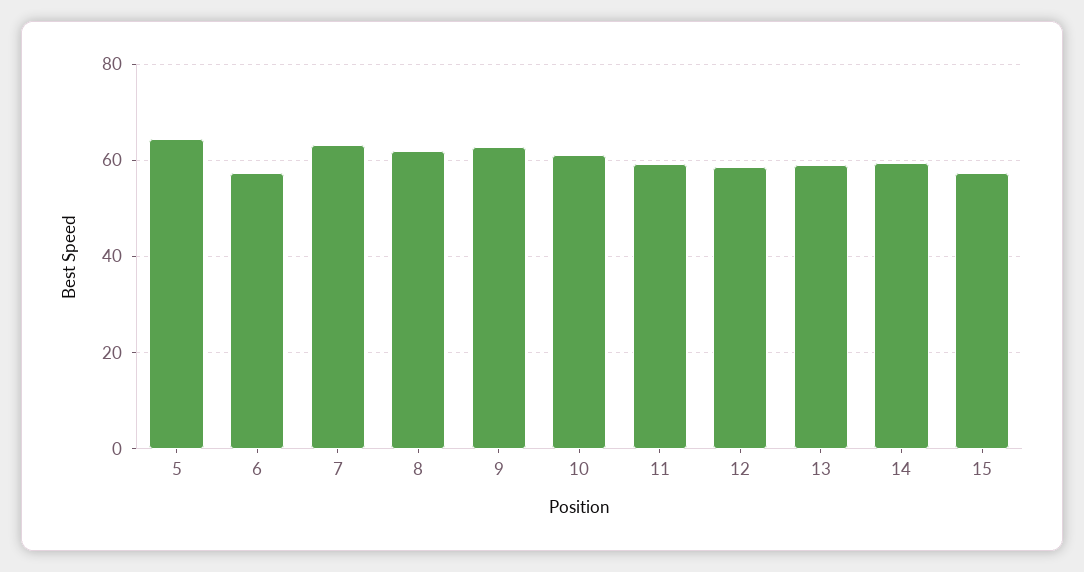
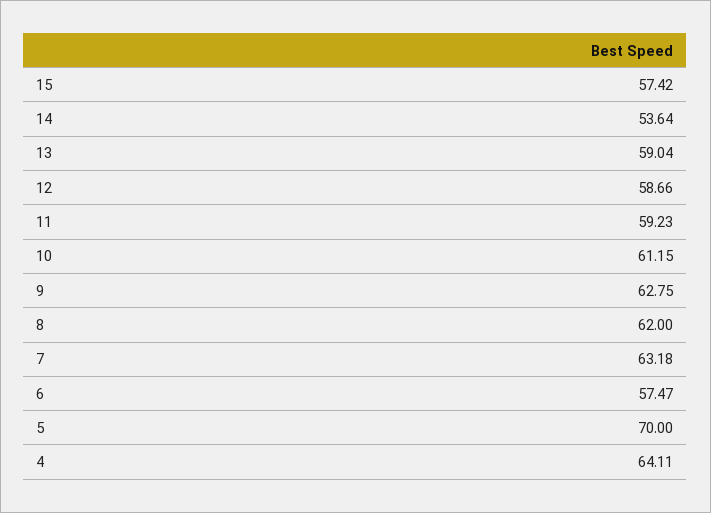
  {
-   "5": 64,
+   "5": 70,
    "6": 57.47,
    "7": 63.18,
    "8": 62,
    "9": 62.75,
    "10": 61.15,
    "11": 59.23,
    "12": 58.66,
    "13": 59.04,
-   "14": 60,
+   "14": 53.64,
-   "15": 57.42
+   "15": 57.42,
+   "4": 64.11
  }

